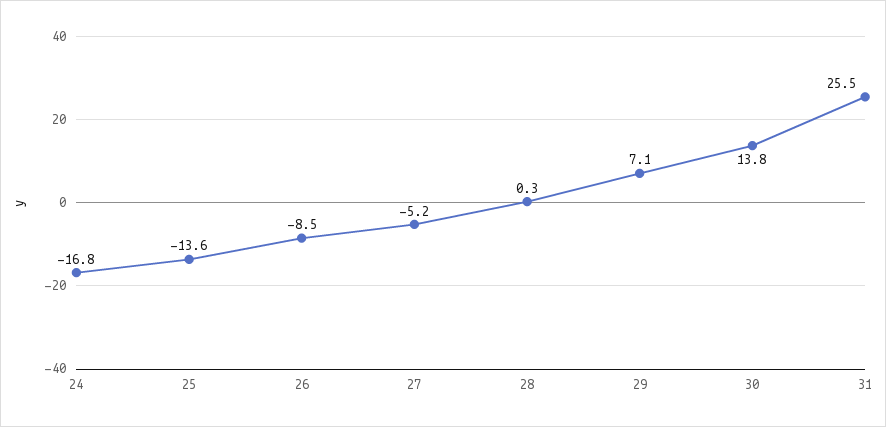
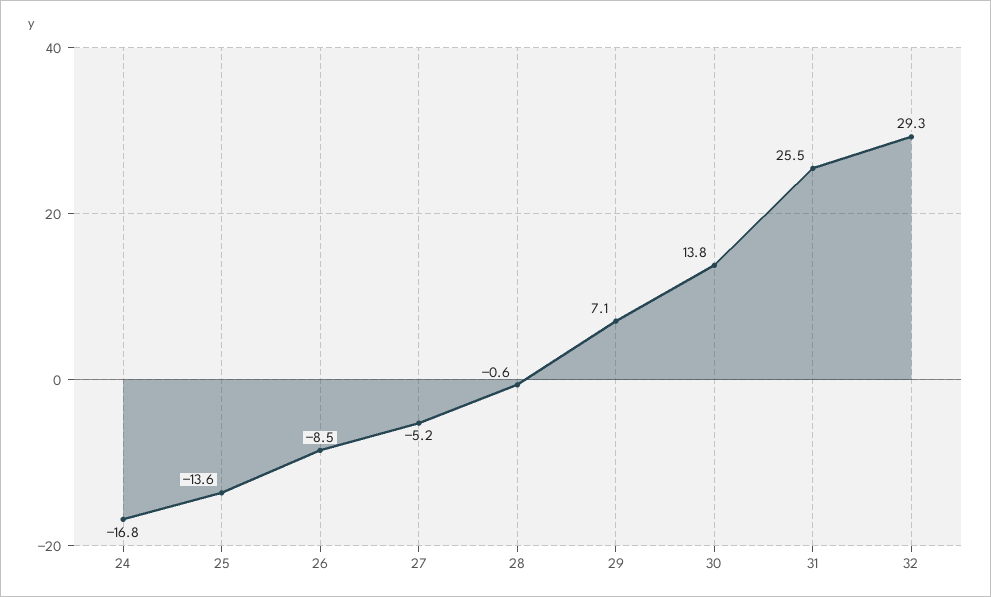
  {
    "24": -16.8,
    "25": -13.6,
    "26": -8.5,
    "27": -5.2,
-   "28": 0.3,
+   "28": -0.6,
    "29": 7.1,
    "30": 13.8,
-   "31": 25.5
+   "31": 25.5,
+   "32": 29.3
  }

